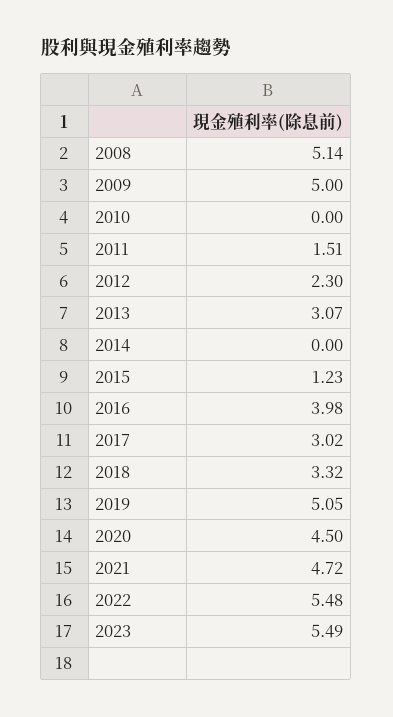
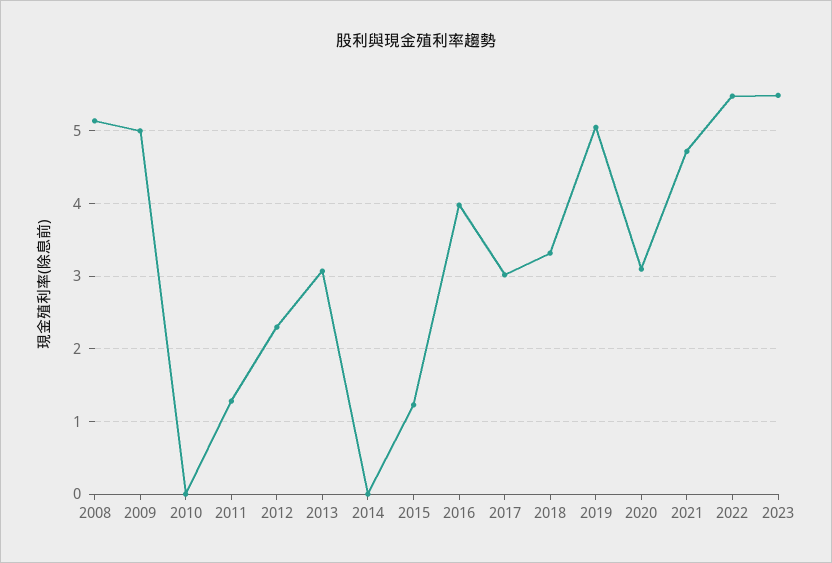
  {
    "2008": 5.14,
    "2009": 5,
    "2010": 0,
-   "2011": 1.51,
+   "2011": 1.3,
    "2012": 2.3,
    "2013": 3.07,
    "2014": 0,
    "2015": 1.23,
    "2016": 3.98,
    "2017": 3.02,
    "2018": 3.32,
    "2019": 5.05,
-   "2020": 4.5,
+   "2020": 3.1,
    "2021": 4.72,
    "2022": 5.48,
    "2023": 5.49
  }

